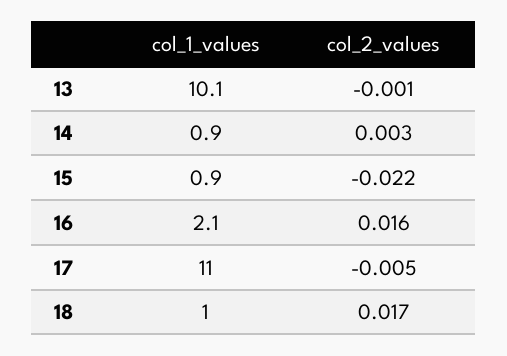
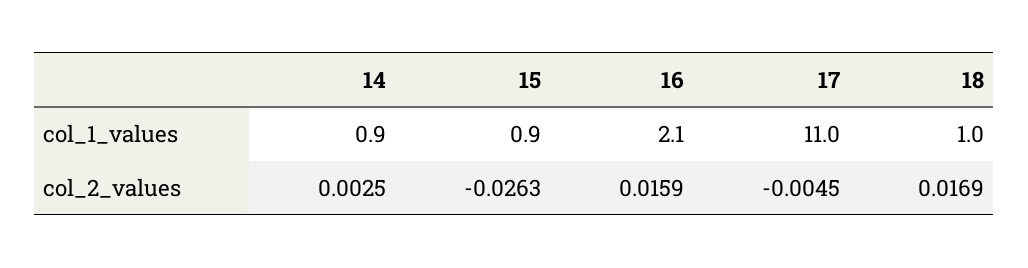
  {
    "col_1_values": {
-     "13": 10.1,
      "14": 0.9,
      "15": 0.9,
      "16": 2.1,
      "17": 11,
      "18": 1
    },
    "col_2_values": {
-     "13": -0.001,
      "14": 0.0025,
-     "15": -0.022,
+     "15": -0.0263,
      "16": 0.0159,
      "17": -0.0045,
      "18": 0.0169
    }
  }

